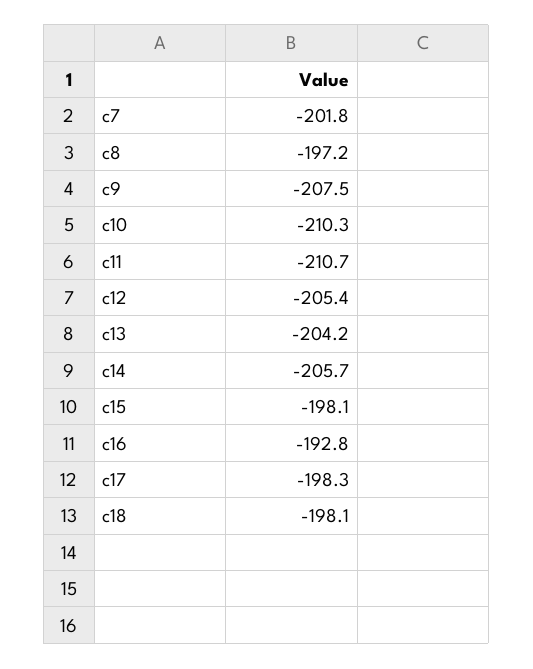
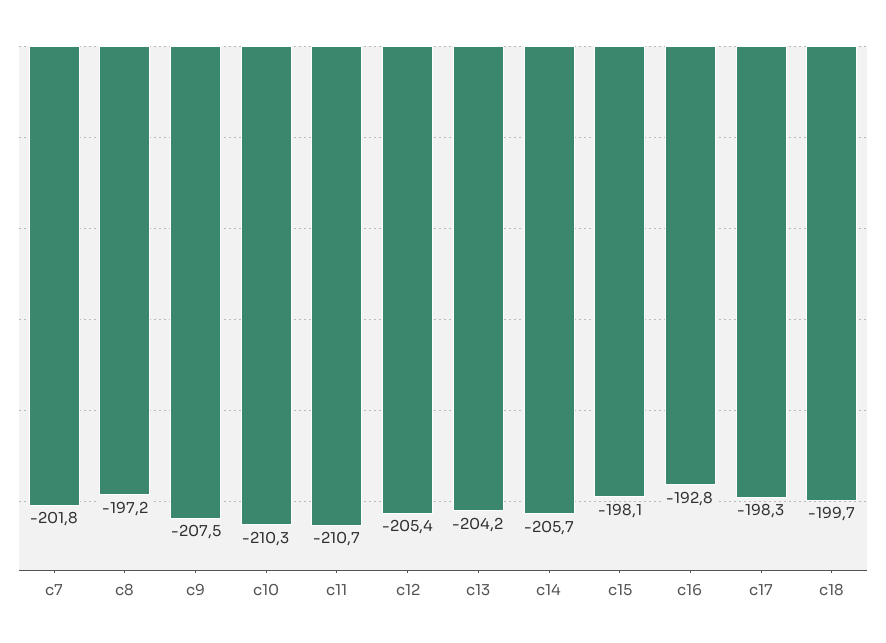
  {
    "c7": -201.8,
    "c8": -197.2,
    "c9": -207.5,
    "c10": -210.3,
    "c11": -210.7,
    "c12": -205.4,
    "c13": -204.2,
    "c14": -205.7,
    "c15": -198.1,
    "c16": -192.8,
    "c17": -198.3,
-   "c18": -198.1
+   "c18": -199.7
  }

